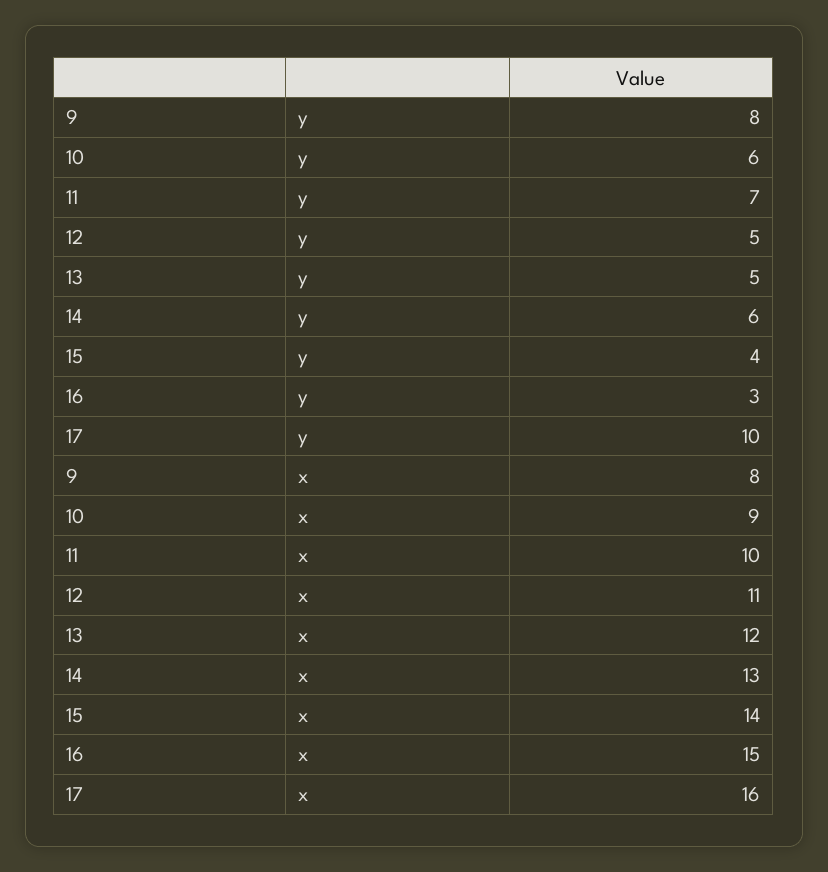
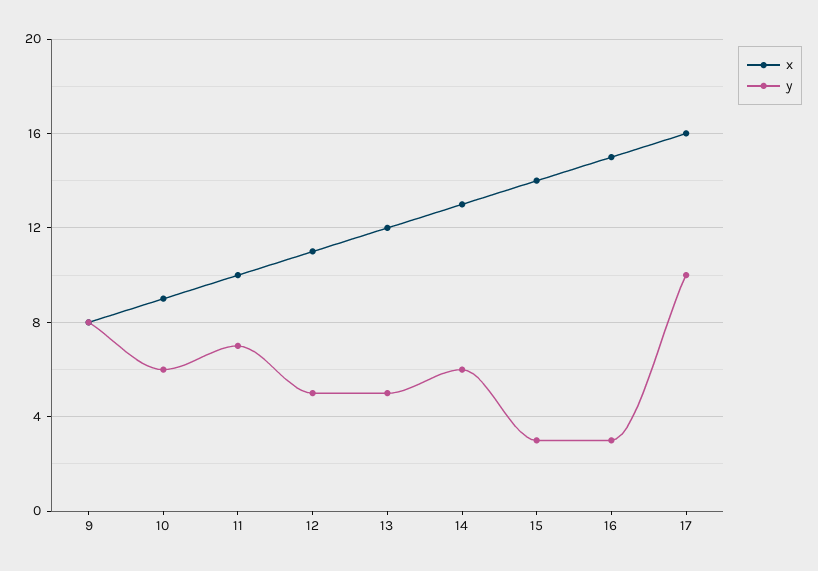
  {
    "y": {
      "9": 8,
      "10": 6,
      "11": 7,
      "12": 5,
      "13": 5,
      "14": 6,
-     "15": 4,
+     "15": 3,
      "16": 3,
      "17": 10
    },
    "x": {
      "9": 8,
      "10": 9,
      "11": 10,
      "12": 11,
      "13": 12,
      "14": 13,
      "15": 14,
      "16": 15,
      "17": 16
    }
  }

